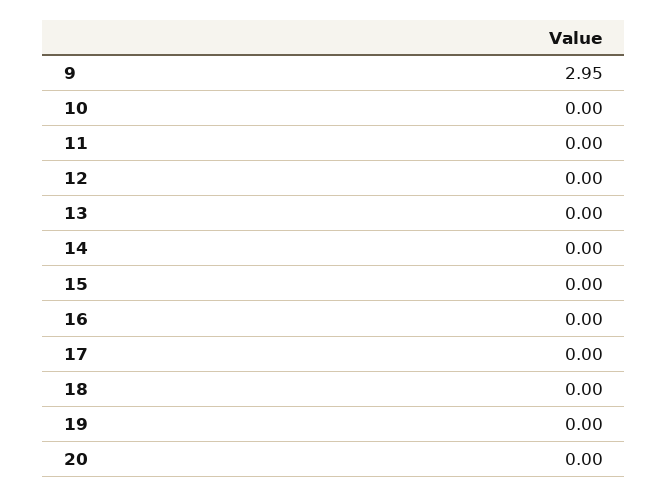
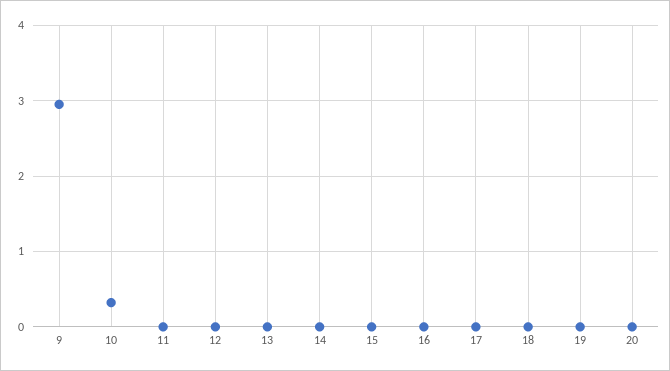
  {
    "9": 2.95,
-   "10": 0,
+   "10": 0.3,
    "11": 0,
    "12": 0,
    "13": 0,
    "14": 0,
    "15": 0,
    "16": 0,
    "17": 0,
    "18": 0,
    "19": 0,
    "20": 0
  }

